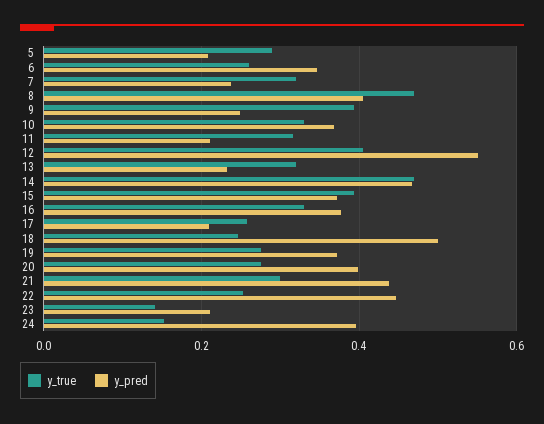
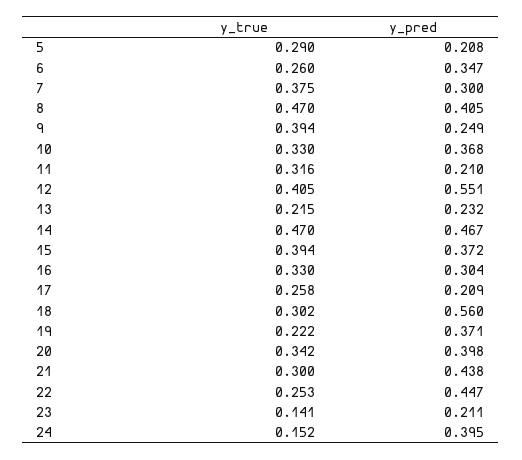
  {
    "y_true": {
      "5": 0.29,
      "6": 0.26,
-     "7": 0.32,
+     "7": 0.375,
      "8": 0.47,
      "9": 0.394,
      "10": 0.33,
      "11": 0.316,
      "12": 0.405,
-     "13": 0.32,
+     "13": 0.215,
      "14": 0.47,
      "15": 0.394,
      "16": 0.33,
      "17": 0.258,
-     "18": 0.24,
+     "18": 0.302,
-     "19": 0.28,
+     "19": 0.222,
-     "20": 0.28,
+     "20": 0.342,
      "21": 0.3,
      "22": 0.253,
      "23": 0.141,
      "24": 0.152
    },
    "y_pred": {
      "5": 0.208,
      "6": 0.347,
-     "7": 0.24,
+     "7": 0.3,
      "8": 0.405,
      "9": 0.249,
      "10": 0.368,
      "11": 0.21,
      "12": 0.551,
      "13": 0.232,
      "14": 0.467,
      "15": 0.372,
-     "16": 0.38,
+     "16": 0.304,
      "17": 0.209,
-     "18": 0.5,
+     "18": 0.56,
      "19": 0.371,
      "20": 0.398,
      "21": 0.438,
      "22": 0.447,
      "23": 0.211,
      "24": 0.395
    }
  }

